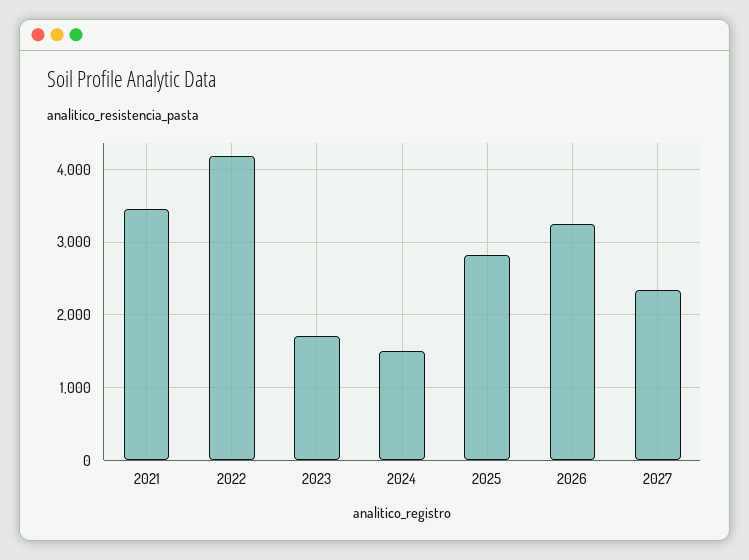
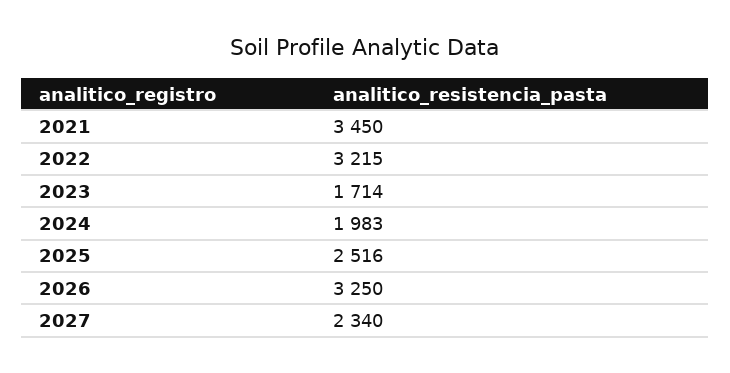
  {
    "2021": 3450,
-   "2022": 4200,
+   "2022": 3215,
    "2023": 1714,
-   "2024": 1500,
+   "2024": 1983,
-   "2025": 2800,
+   "2025": 2516,
    "2026": 3250,
    "2027": 2340
  }

